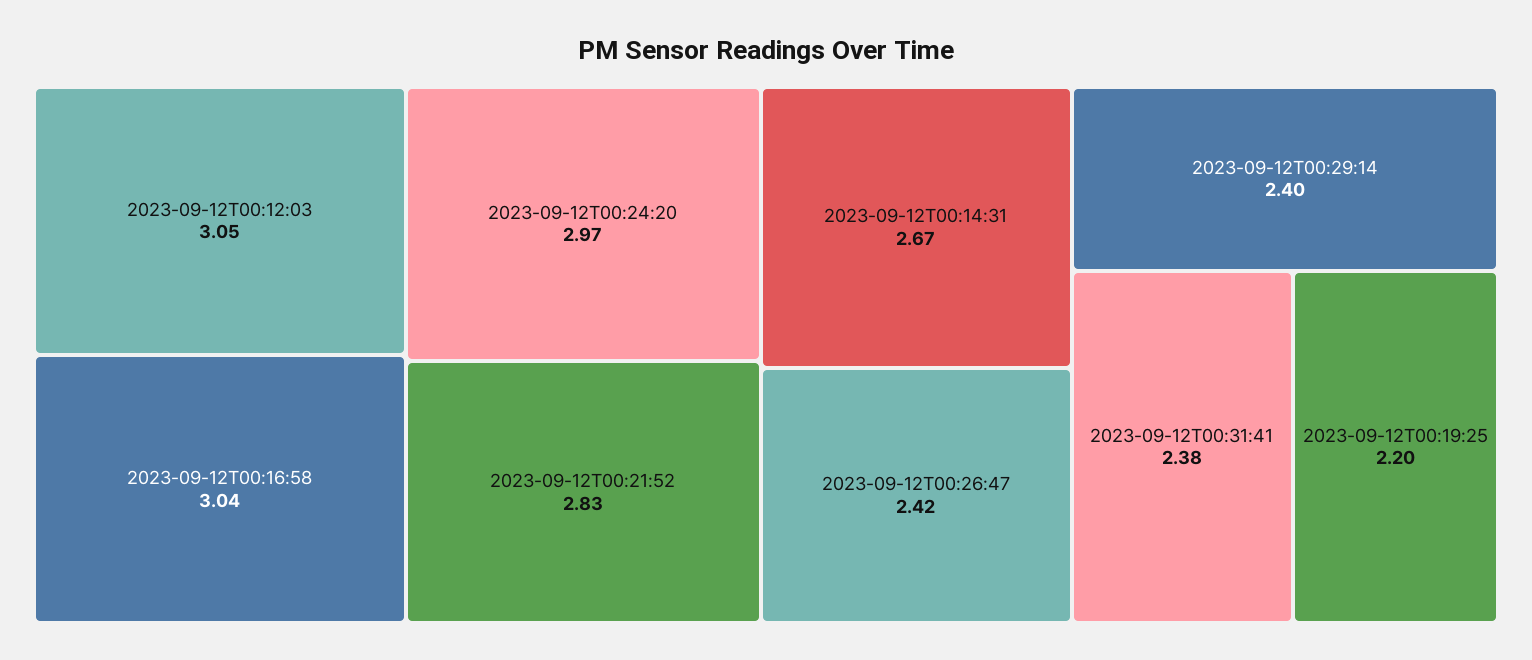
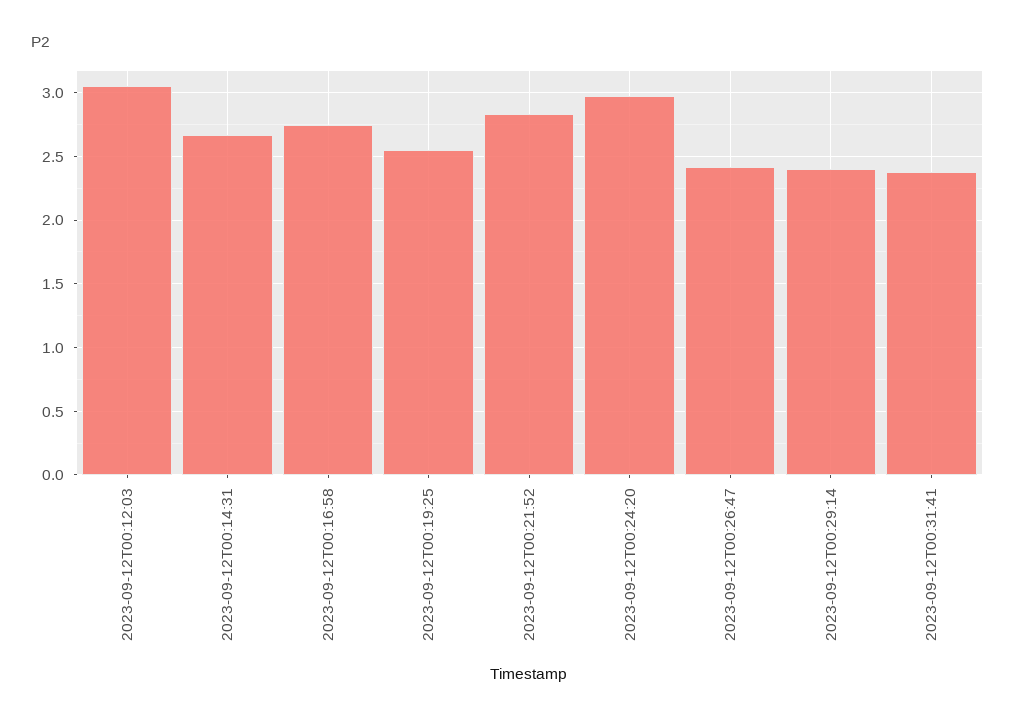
  {
    "2023-09-12T00:12:03": 3.05,
-   "2023-09-12T00:16:58": 3.04,
+   "2023-09-12T00:16:58": 2.75,
    "2023-09-12T00:24:20": 2.97,
    "2023-09-12T00:21:52": 2.83,
    "2023-09-12T00:14:31": 2.67,
    "2023-09-12T00:26:47": 2.42,
    "2023-09-12T00:29:14": 2.4,
    "2023-09-12T00:31:41": 2.38,
-   "2023-09-12T00:19:25": 2.2
+   "2023-09-12T00:19:25": 2.55
  }

